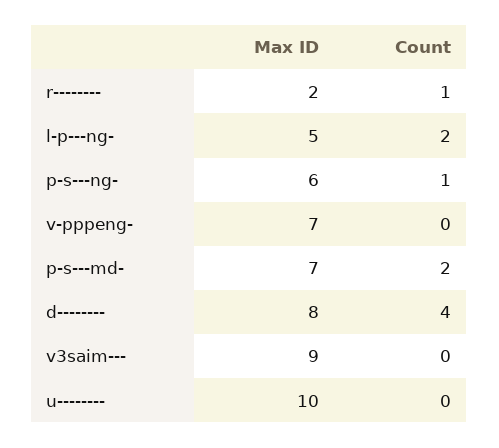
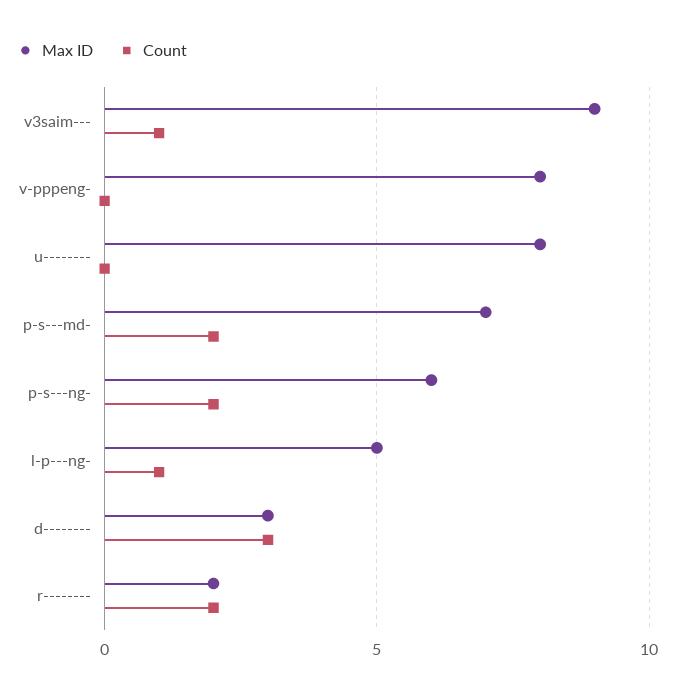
  {
    "Max ID": {
      "r--------": 2,
      "l-p---ng-": 5,
      "p-s---ng-": 6,
-     "v-pppeng-": 7,
+     "v-pppeng-": 8,
      "p-s---md-": 7,
-     "d--------": 8,
+     "d--------": 3,
      "v3saim---": 9,
-     "u--------": 10
+     "u--------": 8
    },
    "Count": {
-     "r--------": 1,
+     "r--------": 2,
-     "l-p---ng-": 2,
+     "l-p---ng-": 1,
-     "p-s---ng-": 1,
+     "p-s---ng-": 2,
      "v-pppeng-": 0,
      "p-s---md-": 2,
-     "d--------": 4,
+     "d--------": 3,
-     "v3saim---": 0,
+     "v3saim---": 1,
      "u--------": 0
    }
  }

